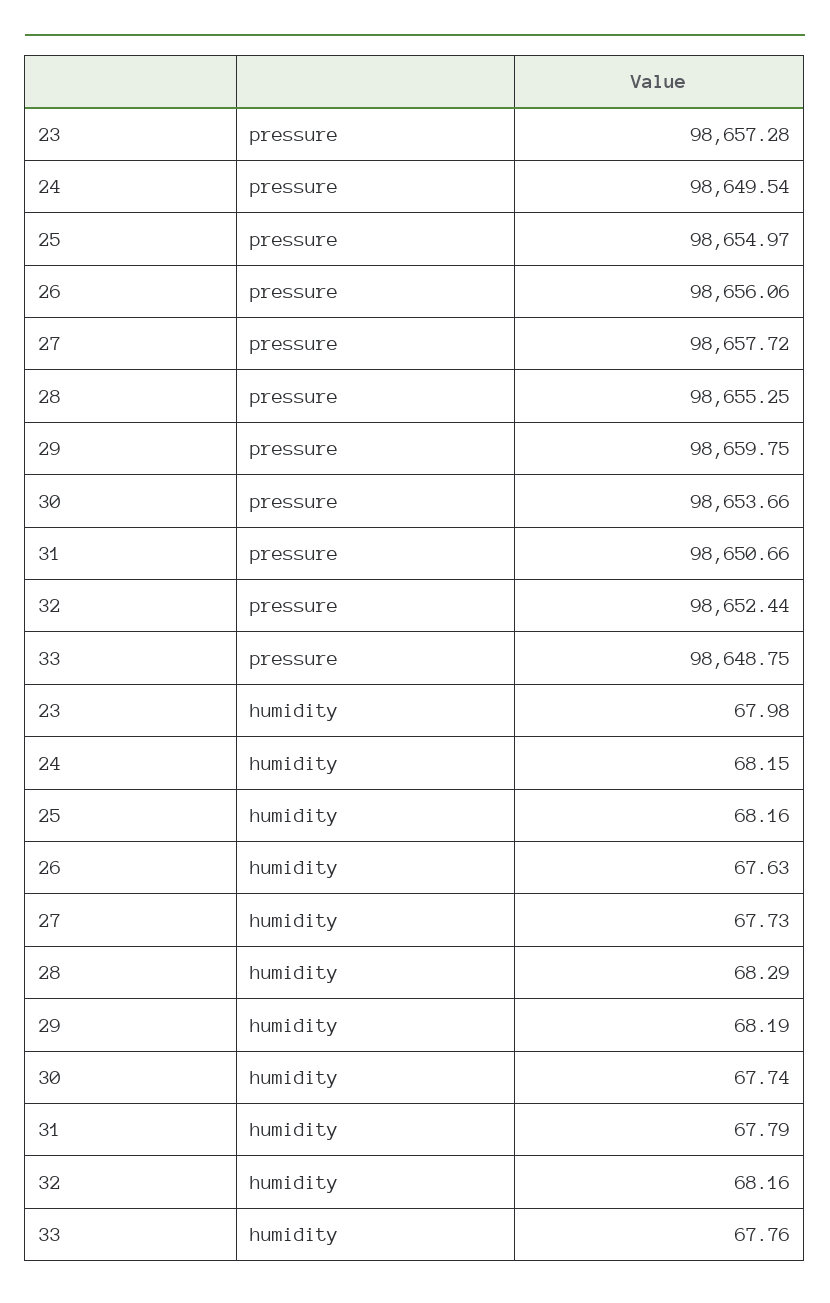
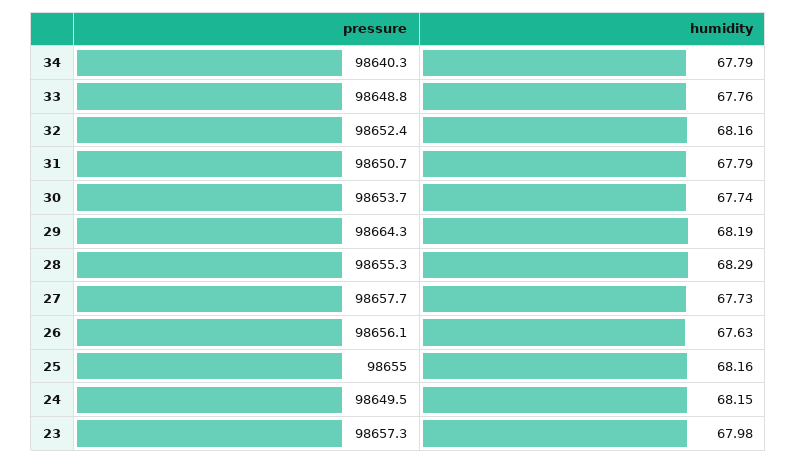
  {
    "23": {
      "pressure": 98657.28,
      "humidity": 67.98
    },
    "24": {
      "pressure": 98649.54,
      "humidity": 68.15
    },
    "25": {
      "pressure": 98654.97,
      "humidity": 68.16
    },
    "26": {
      "pressure": 98656.06,
      "humidity": 67.63
    },
    "27": {
      "pressure": 98657.72,
      "humidity": 67.73
    },
    "28": {
      "pressure": 98655.25,
      "humidity": 68.29
    },
    "29": {
-     "pressure": 98659.75,
+     "pressure": 98664.3,
      "humidity": 68.19
    },
    "30": {
      "pressure": 98653.66,
      "humidity": 67.74
    },
    "31": {
      "pressure": 98650.66,
      "humidity": 67.79
    },
    "32": {
      "pressure": 98652.44,
      "humidity": 68.16
    },
    "33": {
      "pressure": 98648.75,
      "humidity": 67.76
-   }
+   },
+   "34": {
+     "pressure": 98640.3,
+     "humidity": 67.79
+   }
  }

